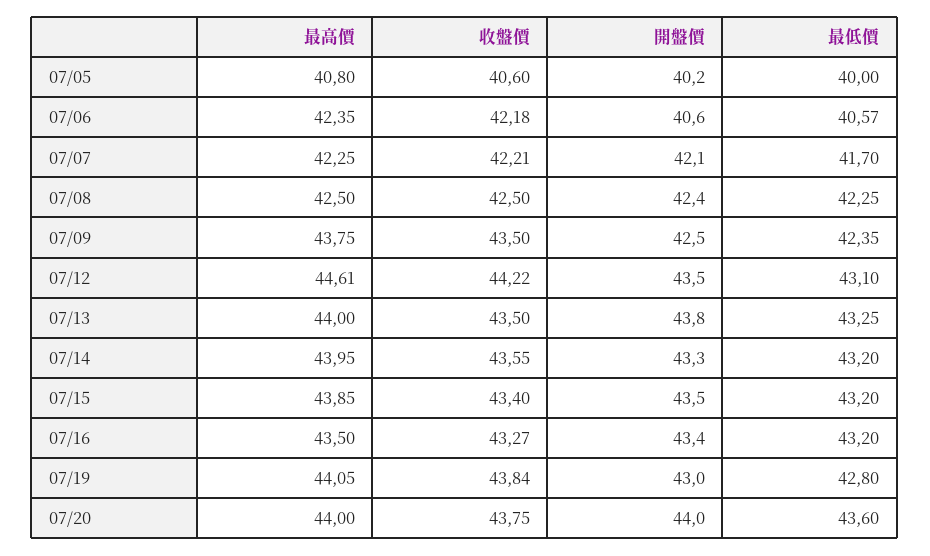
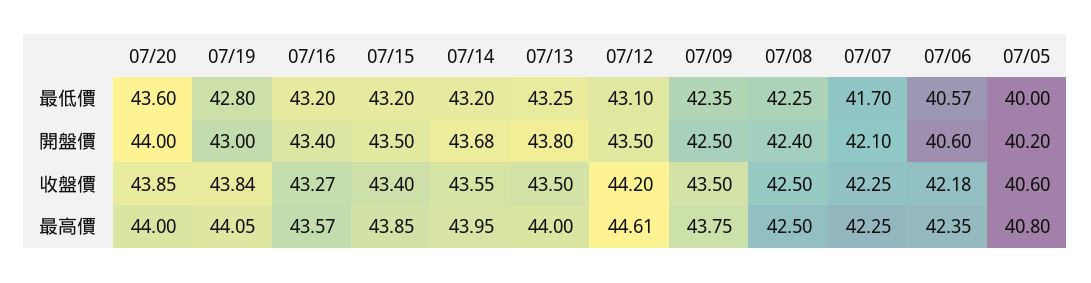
  {
    "最高價": {
      "07/05": 40.8,
      "07/06": 42.35,
      "07/07": 42.25,
      "07/08": 42.5,
      "07/09": 43.75,
      "07/12": 44.61,
      "07/13": 44,
      "07/14": 43.95,
      "07/15": 43.85,
-     "07/16": 43.5,
+     "07/16": 43.57,
      "07/19": 44.05,
      "07/20": 44
    },
    "收盤價": {
      "07/05": 40.6,
      "07/06": 42.18,
-     "07/07": 42.21,
+     "07/07": 42.25,
      "07/08": 42.5,
      "07/09": 43.5,
-     "07/12": 44.22,
+     "07/12": 44.2,
      "07/13": 43.5,
      "07/14": 43.55,
      "07/15": 43.4,
      "07/16": 43.27,
      "07/19": 43.84,
-     "07/20": 43.75
+     "07/20": 43.85
    },
    "開盤價": {
      "07/05": 40.2,
      "07/06": 40.6,
      "07/07": 42.1,
      "07/08": 42.4,
      "07/09": 42.5,
      "07/12": 43.5,
      "07/13": 43.8,
-     "07/14": 43.3,
+     "07/14": 43.68,
      "07/15": 43.5,
      "07/16": 43.4,
      "07/19": 43,
      "07/20": 44
    },
    "最低價": {
      "07/05": 40,
      "07/06": 40.57,
      "07/07": 41.7,
      "07/08": 42.25,
      "07/09": 42.35,
      "07/12": 43.1,
      "07/13": 43.25,
      "07/14": 43.2,
      "07/15": 43.2,
      "07/16": 43.2,
      "07/19": 42.8,
      "07/20": 43.6
    }
  }

